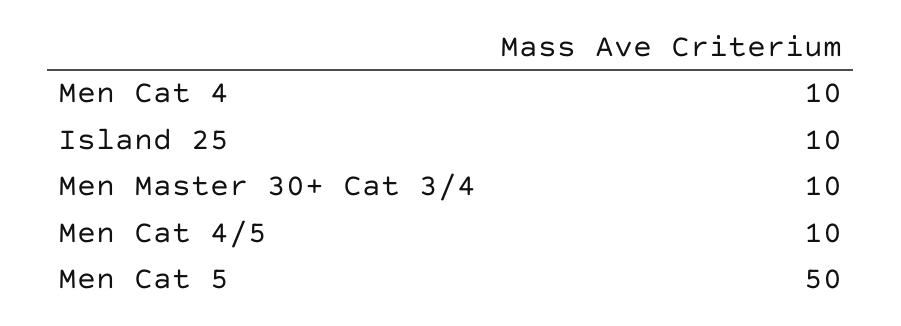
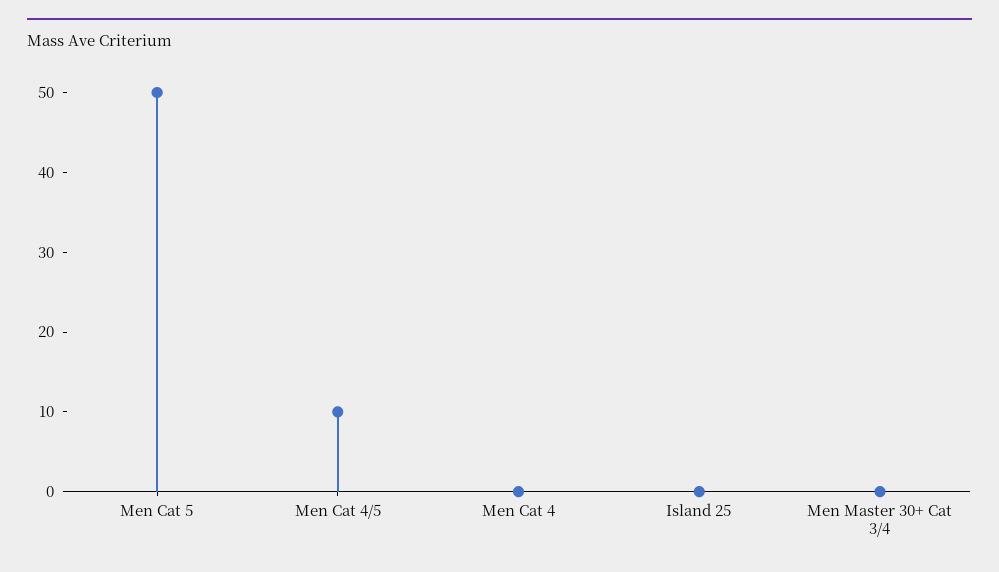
  {
-   "Men Cat 4": 10,
+   "Men Cat 4": 0,
-   "Island 25": 10,
+   "Island 25": 0,
-   "Men Master 30+ Cat 3/4": 10,
+   "Men Master 30+ Cat 3/4": 0,
    "Men Cat 4/5": 10,
    "Men Cat 5": 50
  }

